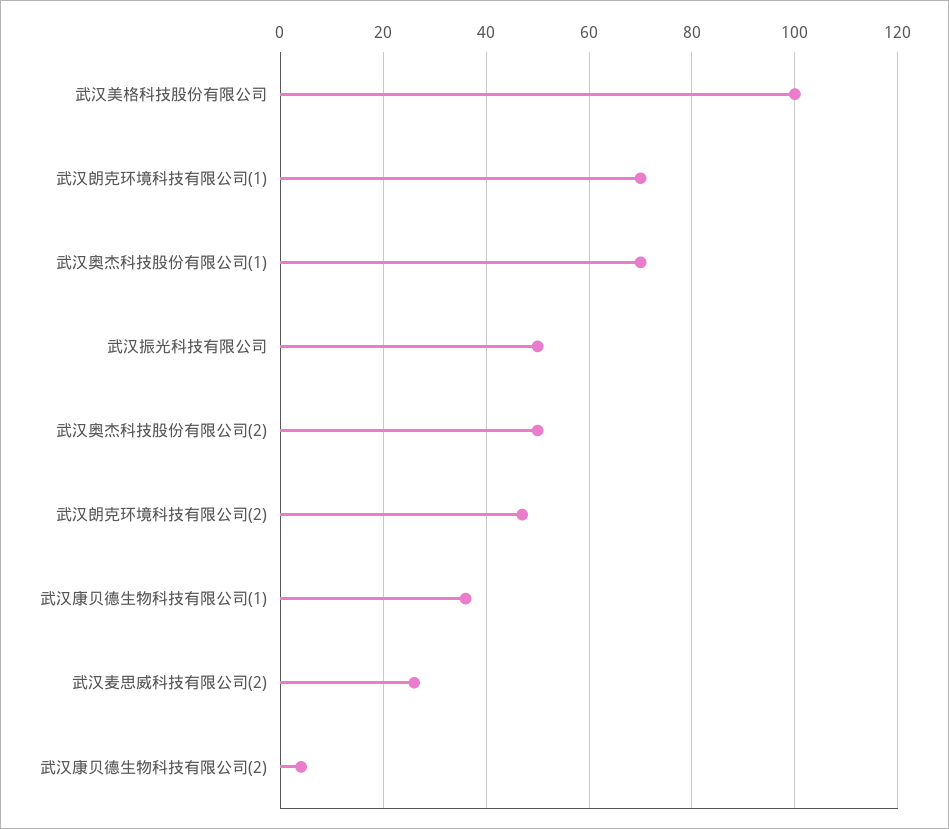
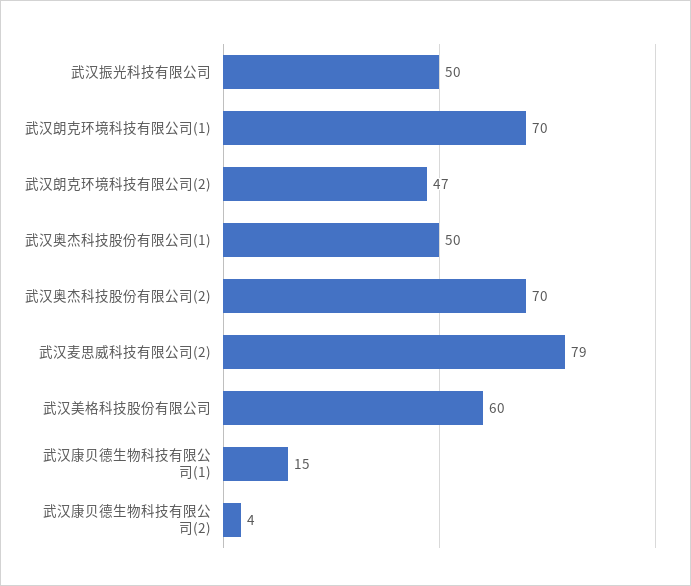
  {
-   "武汉美格科技股份有限公司": 100,
+   "武汉美格科技股份有限公司": 60,
    "武汉朗克环境科技有限公司(1)": 70,
-   "武汉奥杰科技股份有限公司(1)": 70,
+   "武汉奥杰科技股份有限公司(1)": 50,
    "武汉振光科技有限公司": 50,
-   "武汉奥杰科技股份有限公司(2)": 50,
+   "武汉奥杰科技股份有限公司(2)": 70,
    "武汉朗克环境科技有限公司(2)": 47,
-   "武汉康贝德生物科技有限公司(1)": 35,
+   "武汉康贝德生物科技有限公司(1)": 15,
-   "武汉麦思威科技有限公司(2)": 25,
+   "武汉麦思威科技有限公司(2)": 79,
    "武汉康贝德生物科技有限公司(2)": 4
  }

